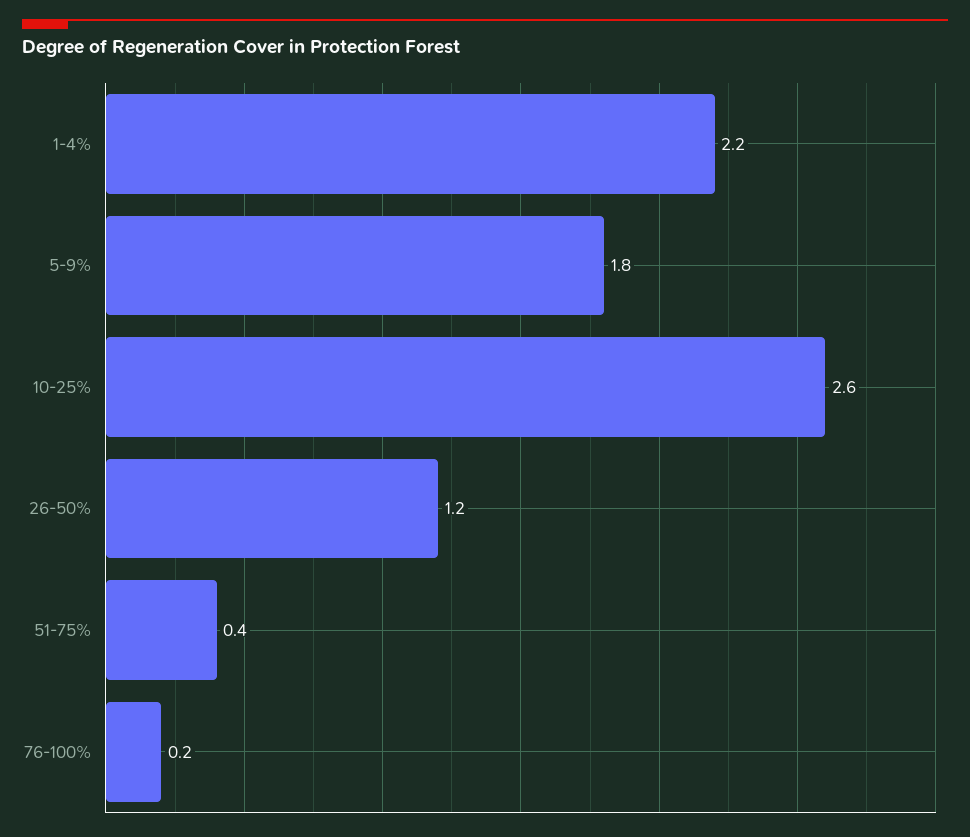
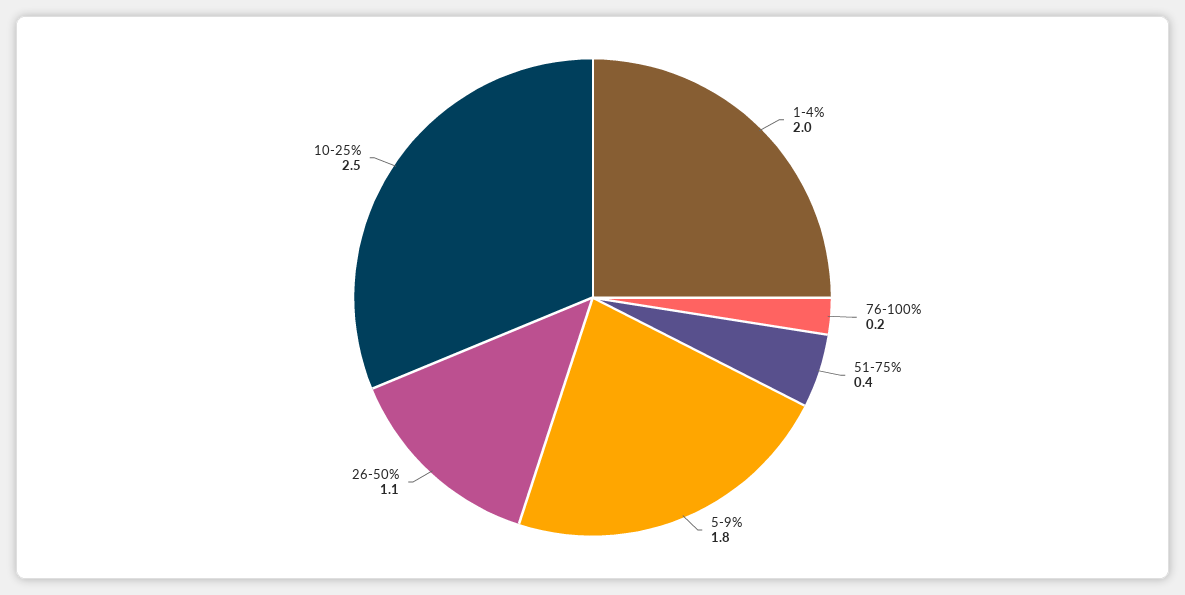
  {
-   "1-4%": 2.2,
+   "1-4%": 2,
    "5-9%": 1.8,
-   "10-25%": 2.6,
+   "10-25%": 2.5,
-   "26-50%": 1.2,
+   "26-50%": 1.1,
    "51-75%": 0.4,
    "76-100%": 0.2
  }

